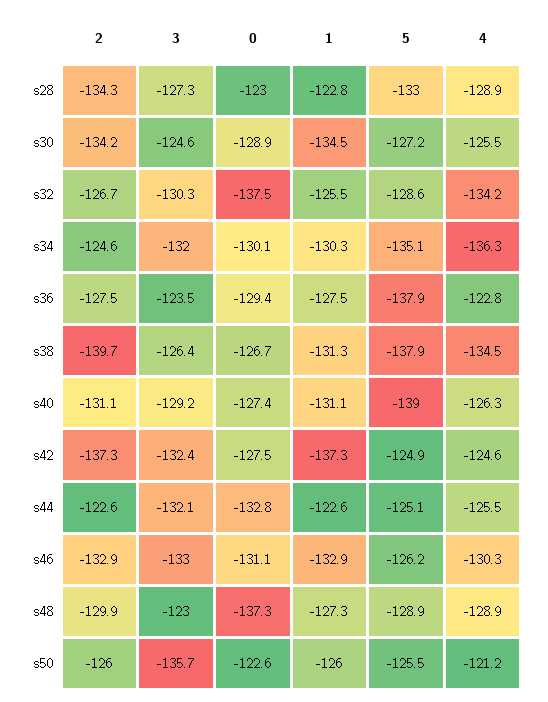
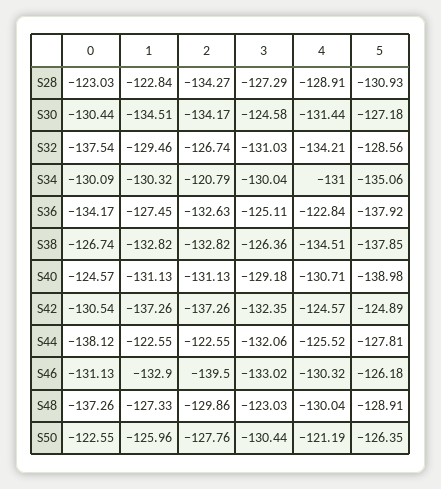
  {
    "2": {
      "s28": -134.27,
      "s30": -134.17,
      "s32": -126.74,
-     "s34": -124.6,
+     "s34": -120.79,
-     "s36": -127.5,
+     "s36": -132.63,
-     "s38": -139.7,
+     "s38": -132.82,
      "s40": -131.13,
      "s42": -137.26,
      "s44": -122.55,
-     "s46": -132.9,
+     "s46": -139.5,
      "s48": -129.86,
-     "s50": -126
+     "s50": -127.76
    },
    "3": {
      "s28": -127.29,
      "s30": -124.58,
-     "s32": -130.3,
+     "s32": -131.03,
-     "s34": -132,
+     "s34": -130.04,
-     "s36": -123.5,
+     "s36": -125.11,
      "s38": -126.36,
      "s40": -129.18,
      "s42": -132.35,
      "s44": -132.06,
      "s46": -133.02,
      "s48": -123.03,
-     "s50": -135.7
+     "s50": -130.44
    },
    "0": {
      "s28": -123.03,
-     "s30": -128.9,
+     "s30": -130.44,
      "s32": -137.54,
      "s34": -130.09,
-     "s36": -129.4,
+     "s36": -134.17,
      "s38": -126.74,
-     "s40": -127.4,
+     "s40": -124.57,
-     "s42": -127.5,
+     "s42": -130.54,
-     "s44": -132.8,
+     "s44": -138.12,
      "s46": -131.13,
      "s48": -137.26,
      "s50": -122.55
    },
    "1": {
      "s28": -122.84,
      "s30": -134.51,
-     "s32": -125.5,
+     "s32": -129.46,
      "s34": -130.32,
      "s36": -127.45,
-     "s38": -131.3,
+     "s38": -132.82,
      "s40": -131.13,
      "s42": -137.26,
      "s44": -122.55,
      "s46": -132.9,
      "s48": -127.33,
      "s50": -125.96
    },
    "5": {
-     "s28": -133,
+     "s28": -130.93,
      "s30": -127.18,
      "s32": -128.56,
      "s34": -135.06,
      "s36": -137.92,
      "s38": -137.85,
      "s40": -138.98,
      "s42": -124.89,
-     "s44": -125.1,
+     "s44": -127.81,
      "s46": -126.18,
      "s48": -128.91,
-     "s50": -125.5
+     "s50": -126.35
    },
    "4": {
      "s28": -128.91,
-     "s30": -125.5,
+     "s30": -131.44,
      "s32": -134.21,
-     "s34": -136.3,
+     "s34": -131,
      "s36": -122.84,
      "s38": -134.51,
-     "s40": -126.3,
+     "s40": -130.71,
      "s42": -124.57,
      "s44": -125.52,
      "s46": -130.32,
-     "s48": -128.9,
+     "s48": -130.04,
      "s50": -121.19
    }
  }

